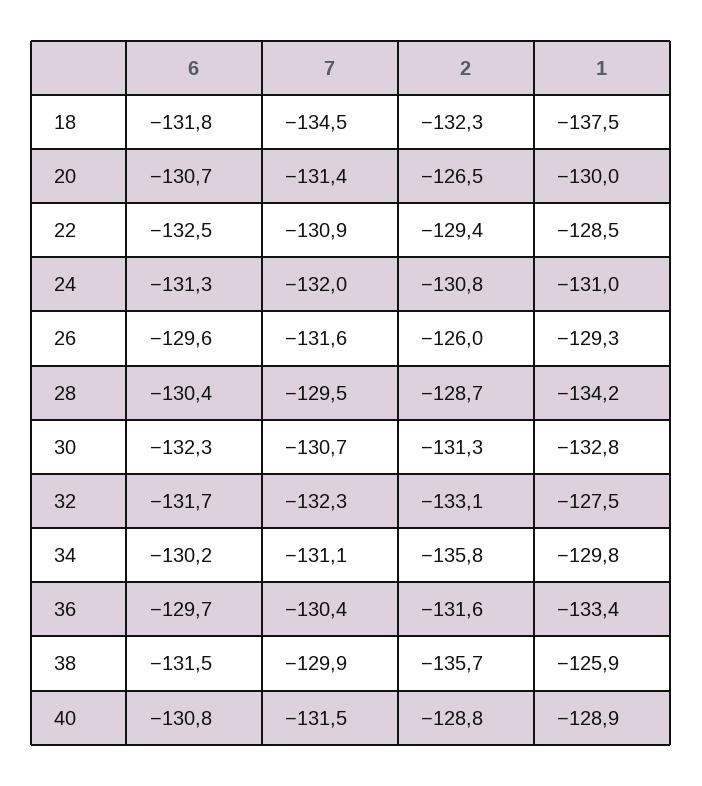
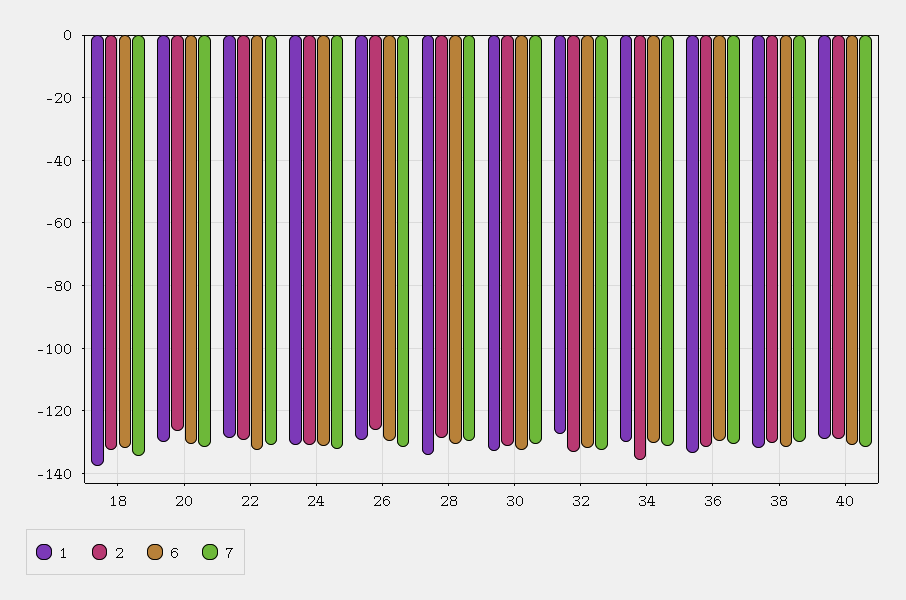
  {
    "6": {
      "18": -131.8,
      "20": -130.7,
      "22": -132.5,
      "24": -131.3,
      "26": -129.6,
      "28": -130.4,
      "30": -132.3,
      "32": -131.7,
      "34": -130.2,
      "36": -129.7,
      "38": -131.5,
      "40": -130.8
    },
    "7": {
      "18": -134.5,
      "20": -131.4,
      "22": -130.9,
      "24": -132,
      "26": -131.6,
      "28": -129.5,
      "30": -130.7,
      "32": -132.3,
      "34": -131.1,
      "36": -130.4,
      "38": -129.9,
      "40": -131.5
    },
    "2": {
      "18": -132.3,
      "20": -126.5,
      "22": -129.4,
      "24": -130.8,
      "26": -126,
      "28": -128.7,
      "30": -131.3,
      "32": -133.1,
      "34": -135.8,
      "36": -131.6,
-     "38": -135.7,
+     "38": -130,
      "40": -128.8
    },
    "1": {
      "18": -137.5,
      "20": -130,
      "22": -128.5,
      "24": -131,
      "26": -129.3,
      "28": -134.2,
      "30": -132.8,
      "32": -127.5,
      "34": -129.8,
      "36": -133.4,
-     "38": -125.9,
+     "38": -132,
      "40": -128.9
    }
  }

